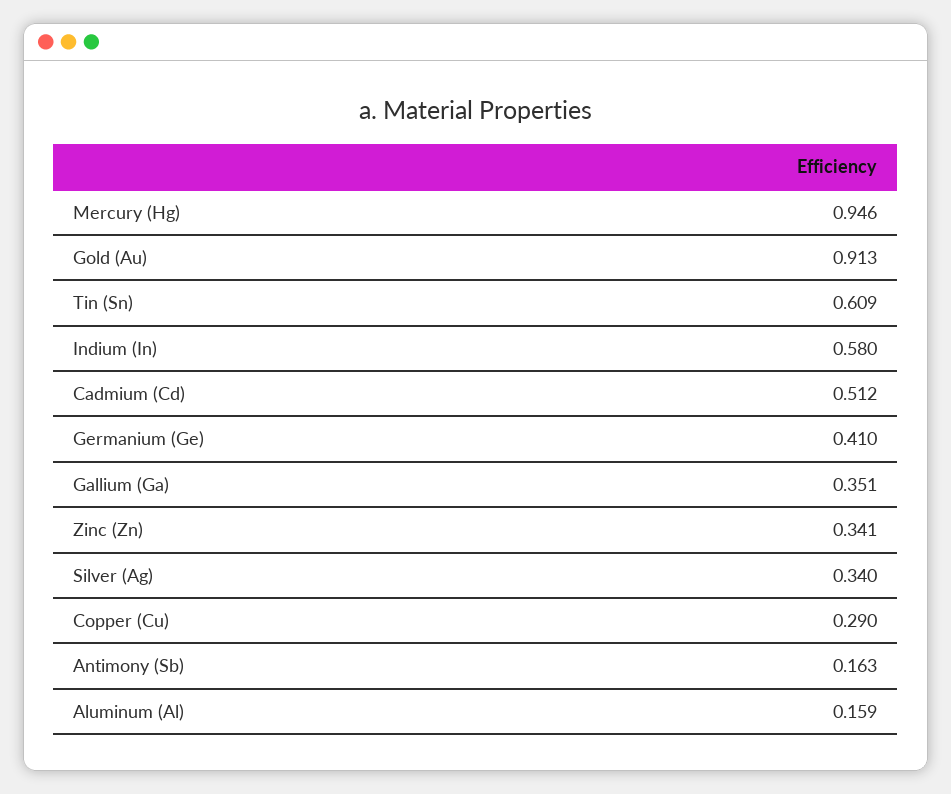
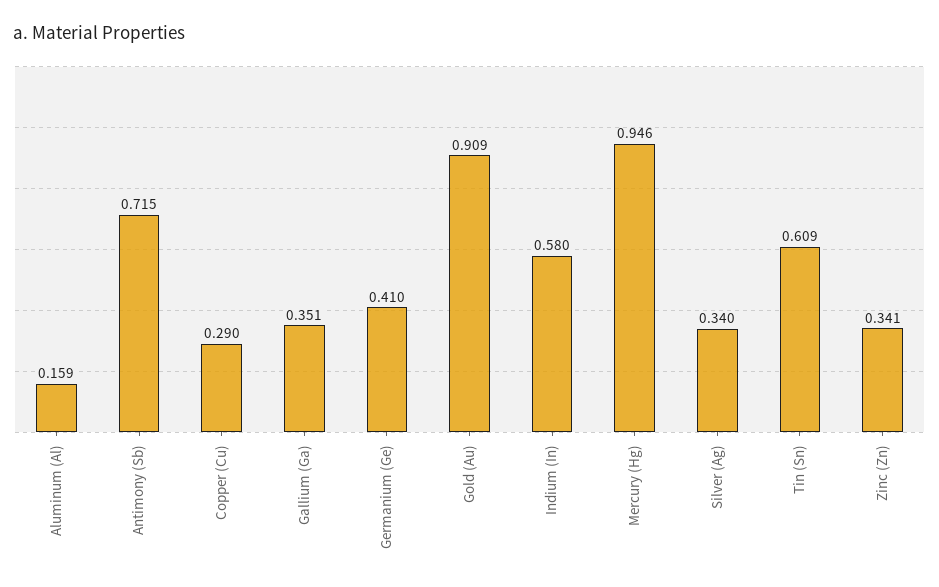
  {
    "Mercury (Hg)": 0.946,
-   "Gold (Au)": 0.913,
+   "Gold (Au)": 0.909,
    "Tin (Sn)": 0.609,
    "Indium (In)": 0.58,
-   "Cadmium (Cd)": 0.512,
    "Germanium (Ge)": 0.41,
    "Gallium (Ga)": 0.351,
    "Zinc (Zn)": 0.341,
    "Silver (Ag)": 0.34,
    "Copper (Cu)": 0.29,
-   "Antimony (Sb)": 0.163,
+   "Antimony (Sb)": 0.715,
    "Aluminum (Al)": 0.159
  }

